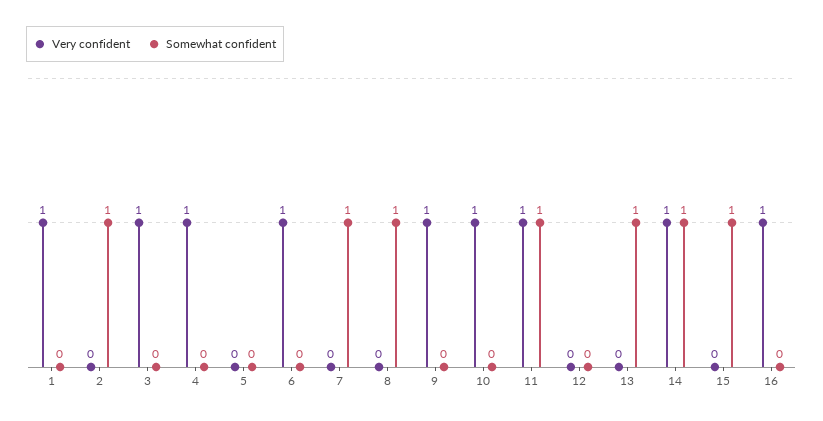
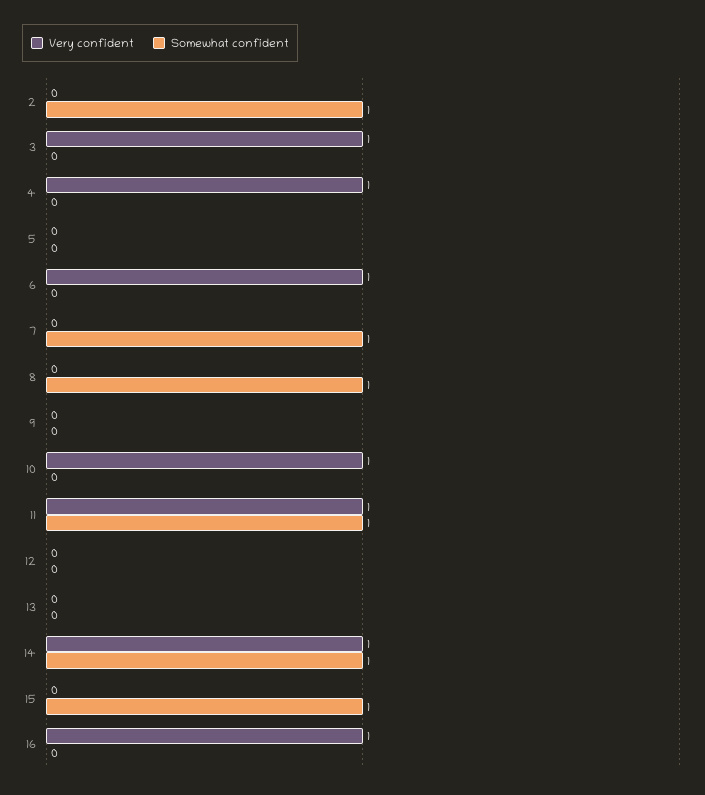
  {
    "Very confident": {
-     "1": 1,
      "2": 0,
      "3": 1,
      "4": 1,
      "5": 0,
      "6": 1,
      "7": 0,
      "8": 0,
-     "9": 1,
+     "9": 0,
      "10": 1,
      "11": 1,
      "12": 0,
      "13": 0,
      "14": 1,
      "15": 0,
      "16": 1
    },
    "Somewhat confident": {
-     "1": 0,
      "2": 1,
      "3": 0,
      "4": 0,
      "5": 0,
      "6": 0,
      "7": 1,
      "8": 1,
      "9": 0,
      "10": 0,
      "11": 1,
      "12": 0,
-     "13": 1,
+     "13": 0,
      "14": 1,
      "15": 1,
      "16": 0
    }
  }

